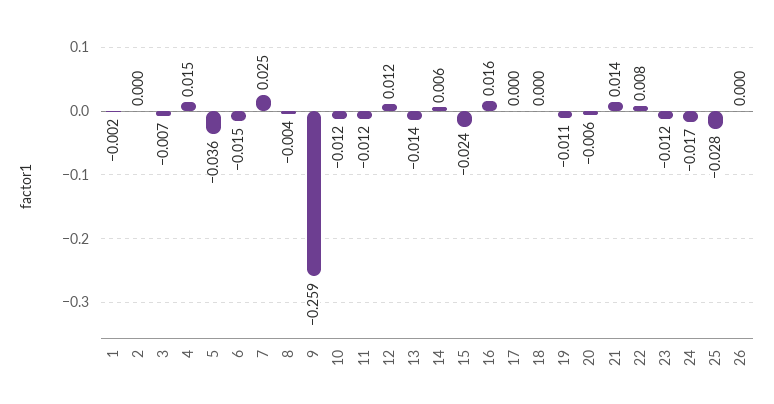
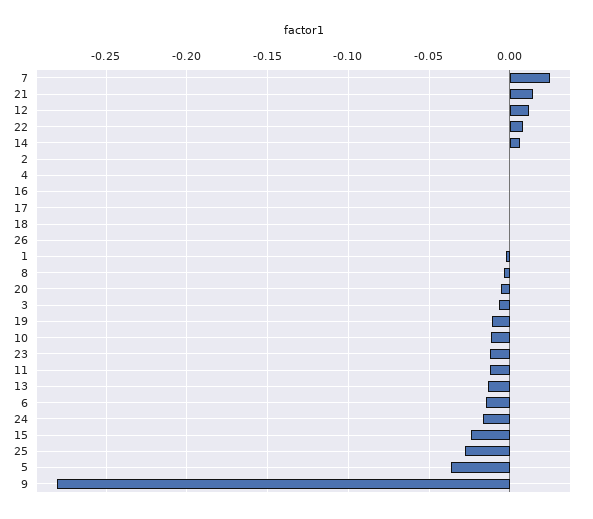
  {
    "1": -0.002,
    "2": 0,
    "3": -0.007,
-   "4": 0.015,
+   "4": 0,
    "5": -0.036,
    "6": -0.015,
    "7": 0.025,
    "8": -0.004,
-   "9": -0.259,
+   "9": -0.28,
    "10": -0.012,
    "11": -0.012,
    "12": 0.012,
    "13": -0.014,
    "14": 0.006,
    "15": -0.024,
-   "16": 0.016,
+   "16": 0,
    "17": 0,
    "18": 0,
    "19": -0.011,
    "20": -0.006,
    "21": 0.014,
    "22": 0.008,
    "23": -0.012,
    "24": -0.017,
    "25": -0.028,
    "26": 0
  }

